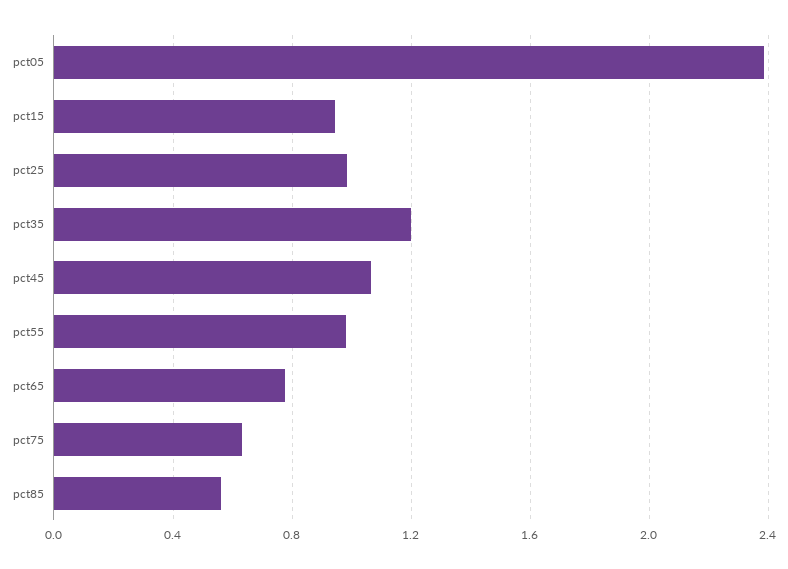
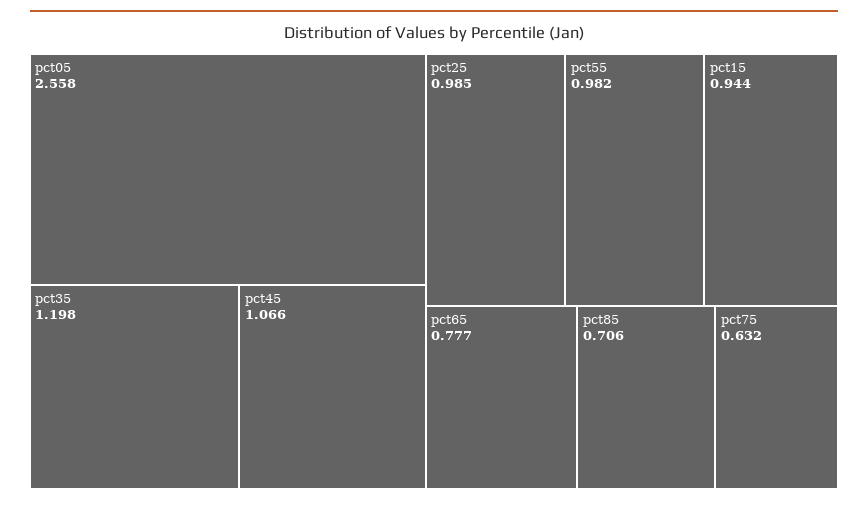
  {
-   "pct05": 2.4,
+   "pct05": 2.558,
    "pct15": 0.944,
    "pct25": 0.985,
    "pct35": 1.198,
    "pct45": 1.066,
    "pct55": 0.982,
    "pct65": 0.777,
    "pct75": 0.632,
-   "pct85": 0.55
+   "pct85": 0.706
  }

